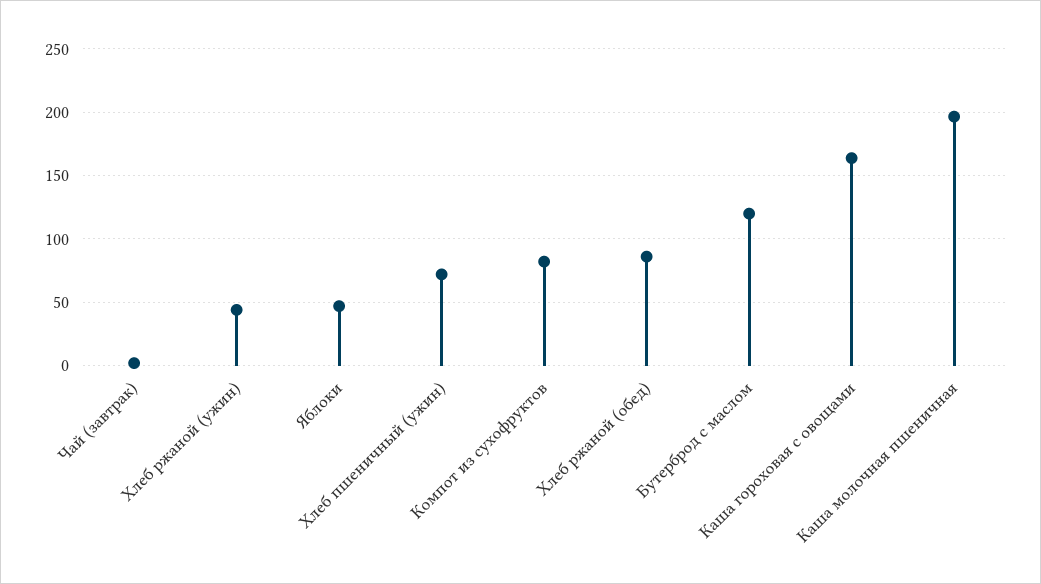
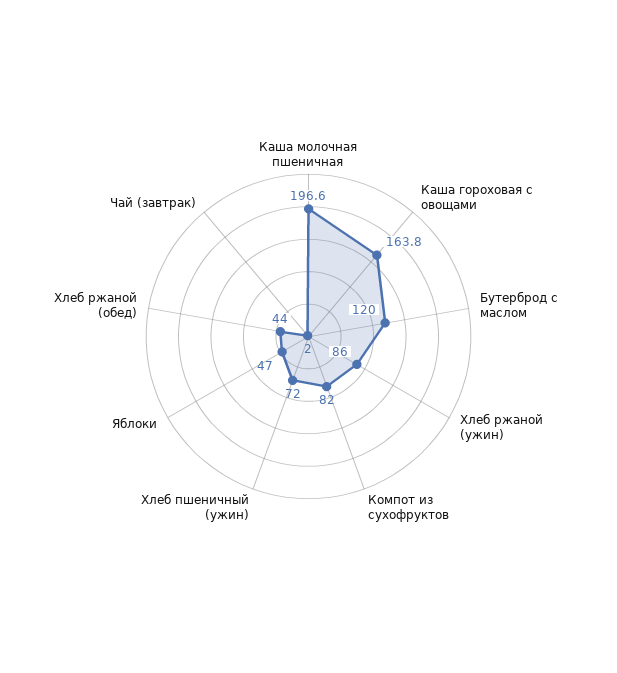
  {
    "Чай (завтрак)": 2,
-   "Хлеб ржаной (ужин)": 45,
+   "Хлеб ржаной (ужин)": 86,
    "Яблоки": 47,
    "Хлеб пшеничный (ужин)": 72,
    "Компот из сухофруктов": 82,
-   "Хлеб ржаной (обед)": 85,
+   "Хлеб ржаной (обед)": 44,
    "Бутерброд с маслом": 120,
    "Каша гороховая с овощами": 163.8,
    "Каша молочная пшеничная": 196.6
  }

